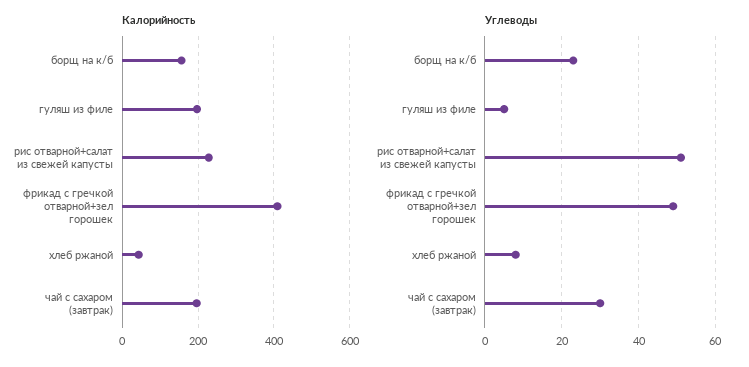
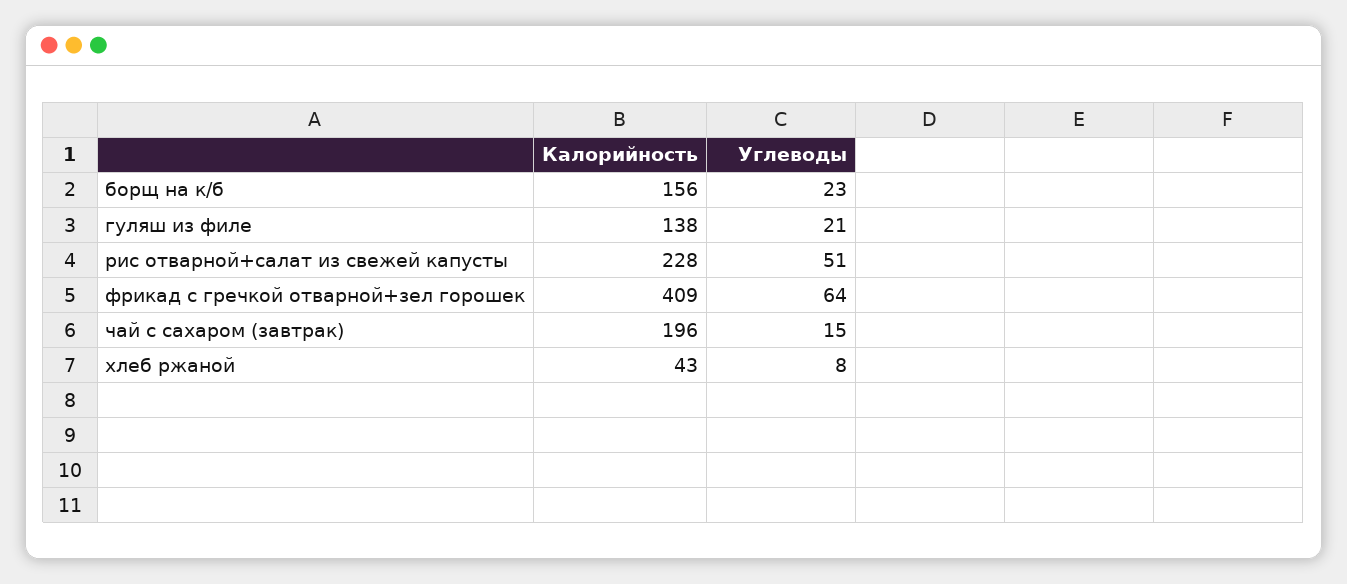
  {
    "Калорийность": {
      "борщ на к/б": 156,
-     "гуляш из филе": 200,
+     "гуляш из филе": 138,
      "рис отварной+салат из свежей капусты": 228,
      "фрикад с гречкой отварной+зел горошек": 409,
      "хлеб ржаной": 43,
      "чай с сахаром (завтрак)": 196
    },
    "Углеводы": {
      "борщ на к/б": 23,
-     "гуляш из филе": 5,
+     "гуляш из филе": 21,
      "рис отварной+салат из свежей капусты": 51,
-     "фрикад с гречкой отварной+зел горошек": 50,
+     "фрикад с гречкой отварной+зел горошек": 64,
      "хлеб ржаной": 8,
-     "чай с сахаром (завтрак)": 30
+     "чай с сахаром (завтрак)": 15
    }
  }

